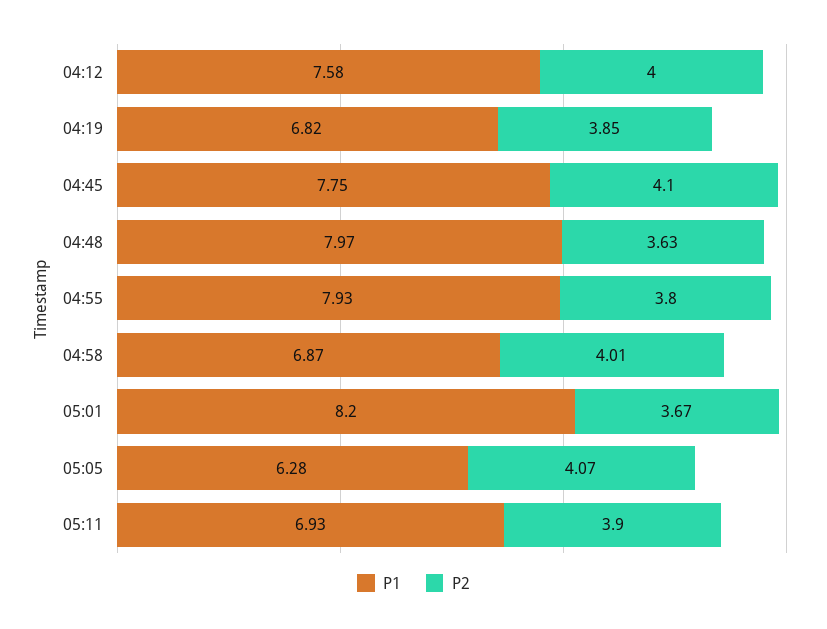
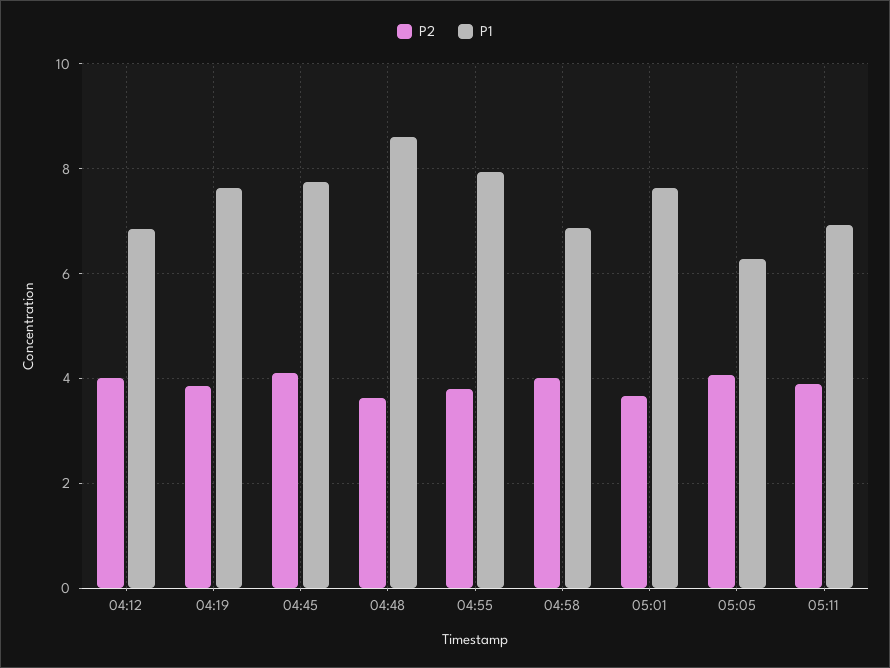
  {
    "P1": {
-     "04:12": 7.58,
+     "04:12": 6.8,
-     "04:19": 6.82,
+     "04:19": 7.6,
      "04:45": 7.75,
-     "04:48": 7.97,
+     "04:48": 8.6,
      "04:55": 7.93,
      "04:58": 6.87,
-     "05:01": 8.2,
+     "05:01": 7.6,
      "05:05": 6.28,
      "05:11": 6.93
    },
    "P2": {
      "04:12": 4,
      "04:19": 3.85,
      "04:45": 4.1,
      "04:48": 3.63,
      "04:55": 3.8,
      "04:58": 4.01,
      "05:01": 3.67,
      "05:05": 4.07,
      "05:11": 3.9
    }
  }

